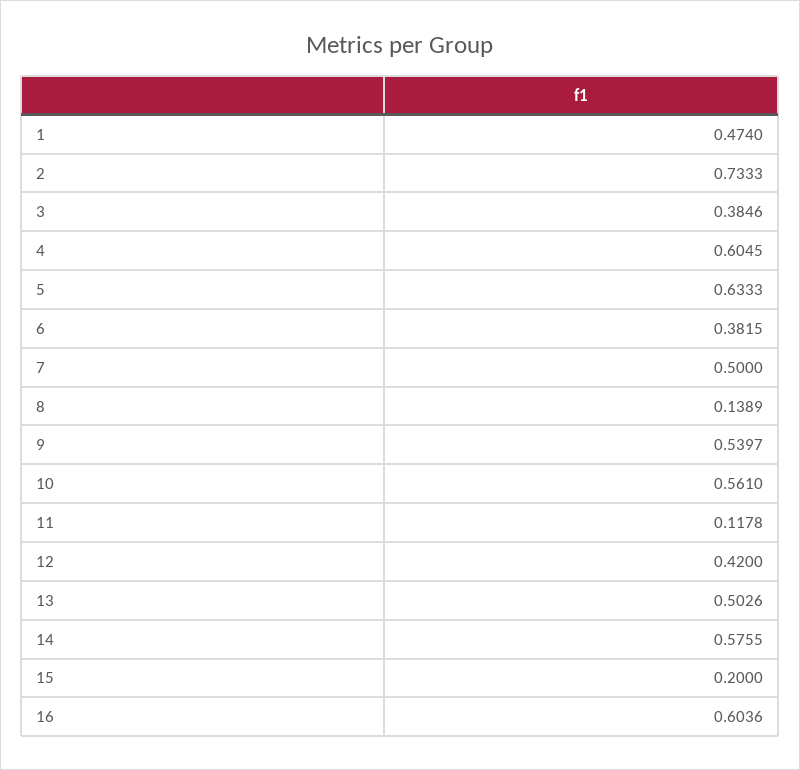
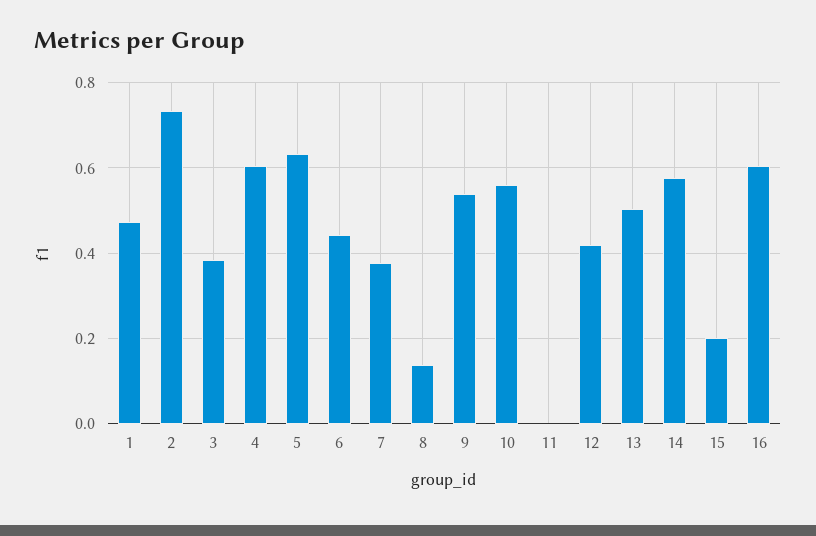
  {
    "1": 0.474,
    "2": 0.7333,
    "3": 0.3846,
    "4": 0.6045,
    "5": 0.6333,
-   "6": 0.3815,
+   "6": 0.44,
-   "7": 0.5,
+   "7": 0.38,
    "8": 0.1389,
    "9": 0.5397,
    "10": 0.561,
-   "11": 0.1178,
+   "11": 0,
    "12": 0.42,
    "13": 0.5026,
    "14": 0.5755,
    "15": 0.2,
    "16": 0.6036
  }

